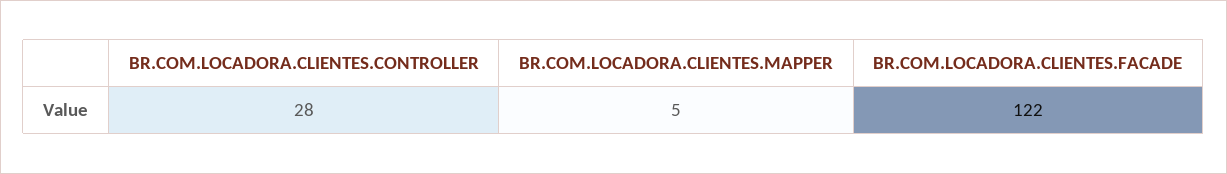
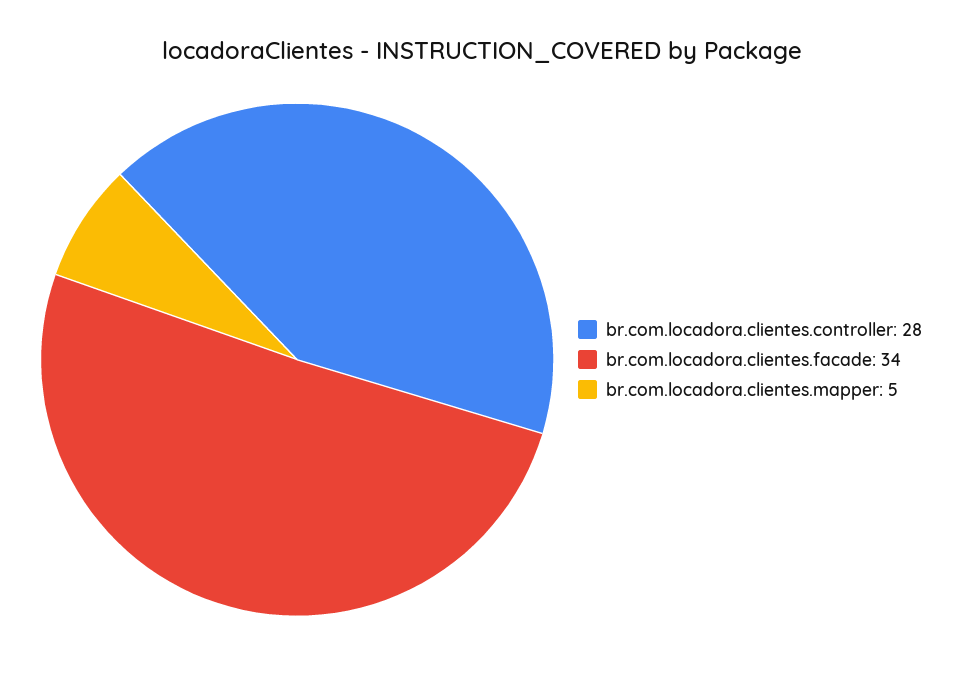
  {
    "BR.COM.LOCADORA.CLIENTES.CONTROLLER": 28,
    "BR.COM.LOCADORA.CLIENTES.MAPPER": 5,
-   "BR.COM.LOCADORA.CLIENTES.FACADE": 122
+   "BR.COM.LOCADORA.CLIENTES.FACADE": 34
  }

